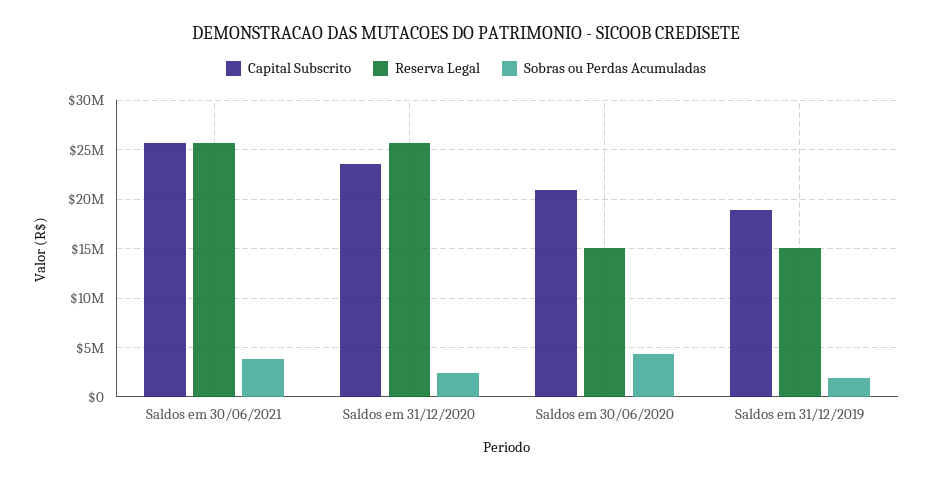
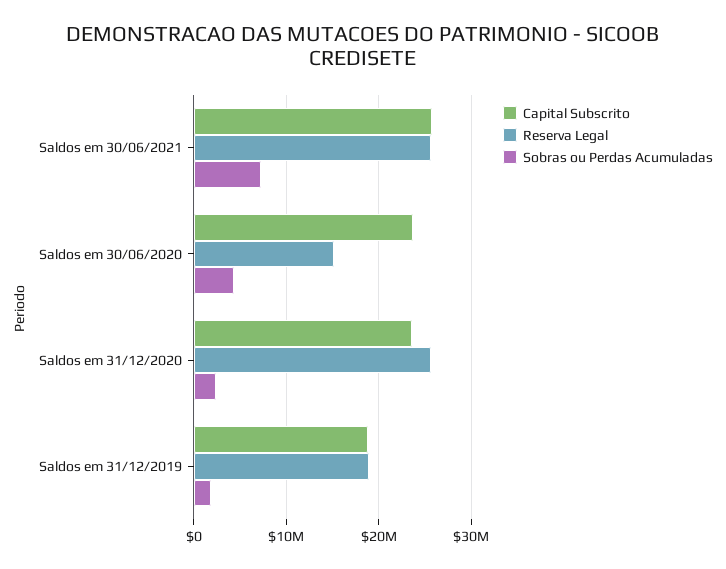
  {
    "Capital Subscrito": {
      "Saldos em 30/06/2021": 26000000,
      "Saldos em 31/12/2020": 24000000,
-     "Saldos em 30/06/2020": 21000000,
+     "Saldos em 30/06/2020": 24000000,
      "Saldos em 31/12/2019": 19000000
    },
    "Reserva Legal": {
      "Saldos em 30/06/2021": 26000000,
      "Saldos em 31/12/2020": 26000000,
      "Saldos em 30/06/2020": 15000000,
-     "Saldos em 31/12/2019": 15000000
+     "Saldos em 31/12/2019": 19000000
    },
    "Sobras ou Perdas Acumuladas": {
-     "Saldos em 30/06/2021": 4000000,
+     "Saldos em 30/06/2021": 7000000,
      "Saldos em 31/12/2020": 2000000,
      "Saldos em 30/06/2020": 4000000,
      "Saldos em 31/12/2019": 2000000
    }
  }

